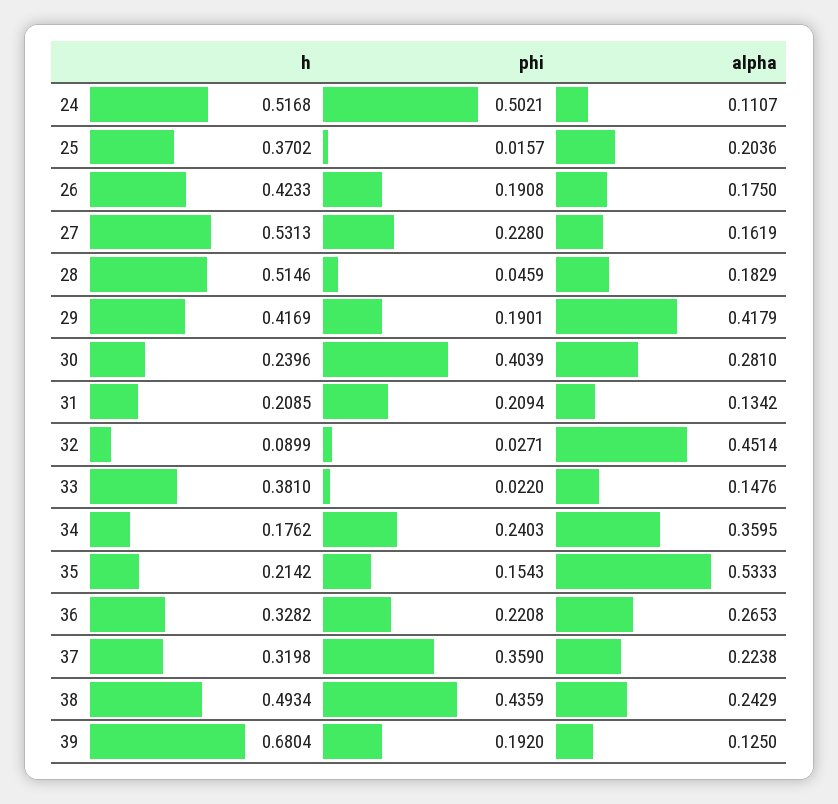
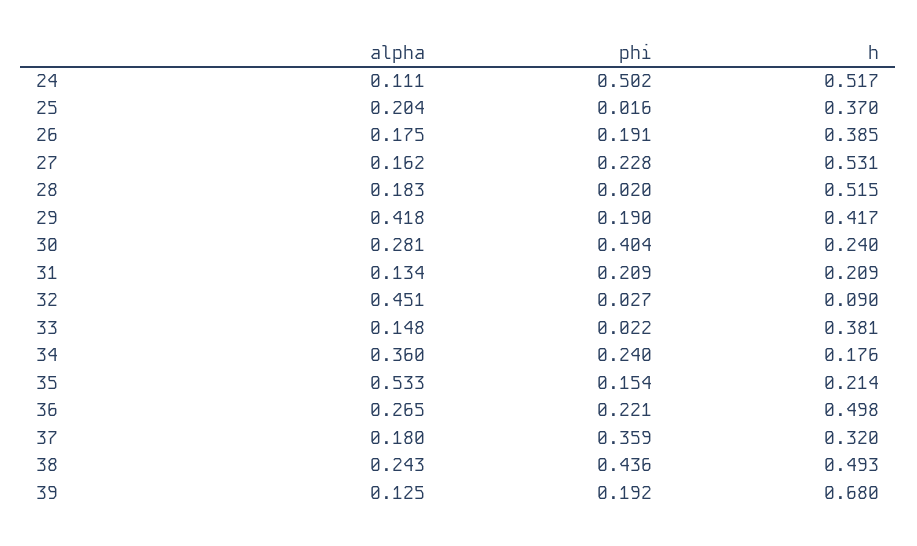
  {
    "h": {
      "24": 0.5168,
      "25": 0.3702,
-     "26": 0.4233,
+     "26": 0.385,
      "27": 0.5313,
      "28": 0.5146,
      "29": 0.4169,
      "30": 0.2396,
      "31": 0.2085,
      "32": 0.0899,
      "33": 0.381,
      "34": 0.1762,
      "35": 0.2142,
-     "36": 0.3282,
+     "36": 0.498,
      "37": 0.3198,
      "38": 0.4934,
      "39": 0.6804
    },
    "phi": {
      "24": 0.5021,
      "25": 0.0157,
      "26": 0.1908,
      "27": 0.228,
-     "28": 0.0459,
+     "28": 0.02,
      "29": 0.1901,
      "30": 0.4039,
      "31": 0.2094,
      "32": 0.0271,
      "33": 0.022,
      "34": 0.2403,
      "35": 0.1543,
      "36": 0.2208,
      "37": 0.359,
      "38": 0.4359,
      "39": 0.192
    },
    "alpha": {
      "24": 0.1107,
      "25": 0.2036,
      "26": 0.175,
      "27": 0.1619,
      "28": 0.1829,
      "29": 0.4179,
      "30": 0.281,
      "31": 0.1342,
      "32": 0.4514,
      "33": 0.1476,
      "34": 0.3595,
      "35": 0.5333,
      "36": 0.2653,
-     "37": 0.2238,
+     "37": 0.18,
      "38": 0.2429,
      "39": 0.125
    }
  }

